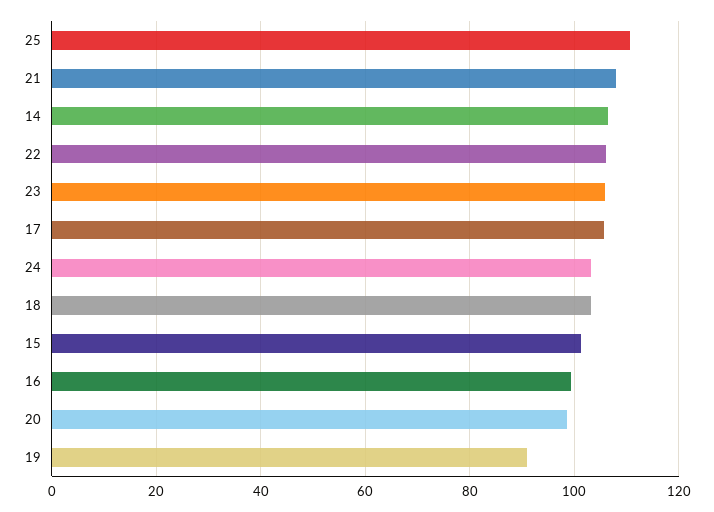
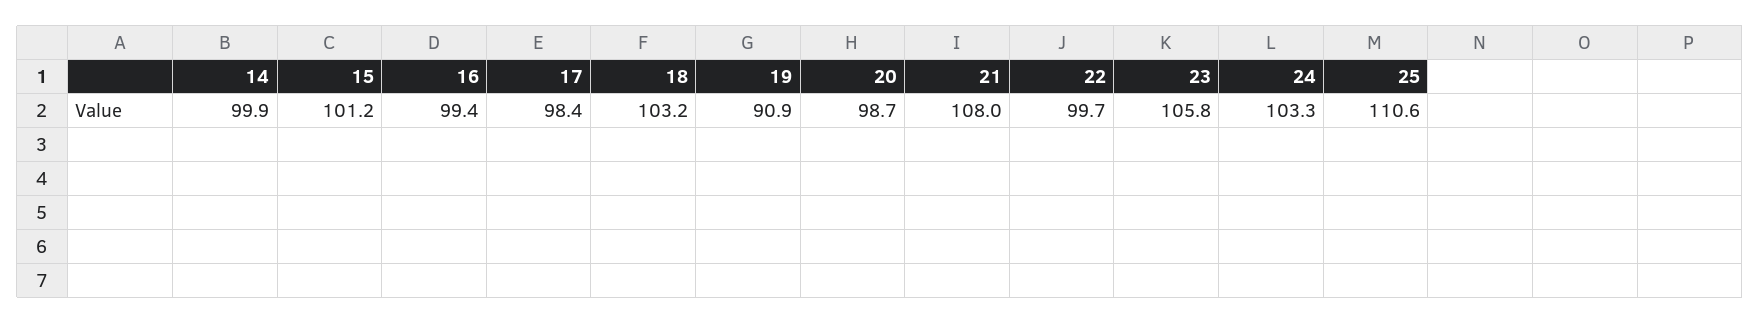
  {
    "25": 110.6,
    "21": 108,
-   "14": 106,
+   "14": 99.9,
-   "22": 106,
+   "22": 99.7,
    "23": 105.8,
-   "17": 106,
+   "17": 98.4,
    "24": 103.3,
    "18": 103.2,
    "15": 101.2,
    "16": 99.4,
    "20": 98.7,
    "19": 90.9
  }

